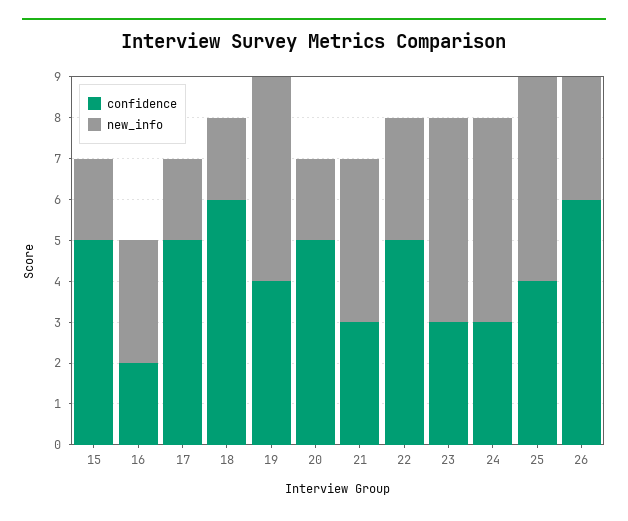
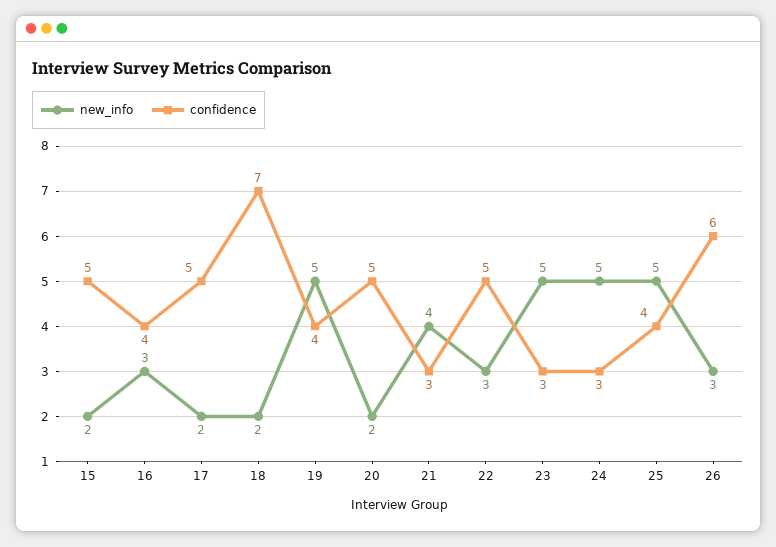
  {
    "confidence": {
      "15": 5,
-     "16": 2,
+     "16": 4,
      "17": 5,
-     "18": 6,
+     "18": 7,
      "19": 4,
      "20": 5,
      "21": 3,
      "22": 5,
      "23": 3,
      "24": 3,
      "25": 4,
      "26": 6
    },
    "new_info": {
      "15": 2,
      "16": 3,
      "17": 2,
      "18": 2,
      "19": 5,
      "20": 2,
      "21": 4,
      "22": 3,
      "23": 5,
      "24": 5,
      "25": 5,
      "26": 3
    }
  }

